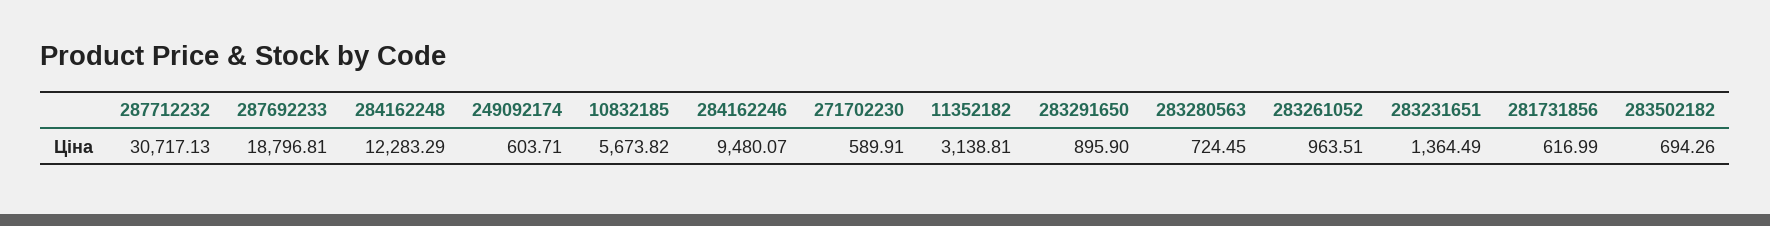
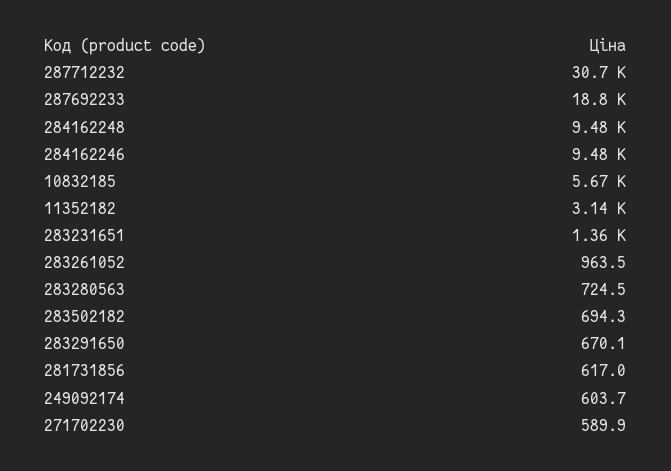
  {
    "287712232": 30717.13,
    "287692233": 18796.81,
-   "284162248": 12283.29,
+   "284162248": 9480,
    "249092174": 603.71,
    "10832185": 5673.82,
    "284162246": 9480.07,
    "271702230": 589.91,
    "11352182": 3138.81,
-   "283291650": 895.9,
+   "283291650": 670.1,
    "283280563": 724.45,
    "283261052": 963.51,
    "283231651": 1364.49,
    "281731856": 616.99,
    "283502182": 694.26
  }

